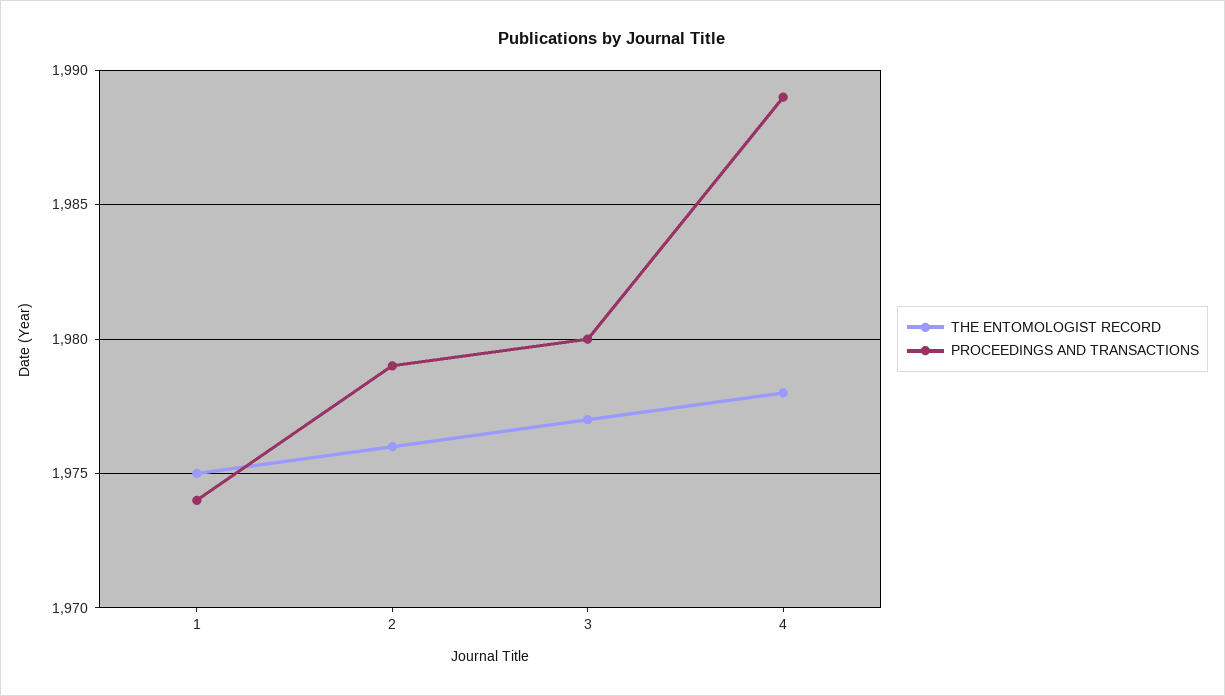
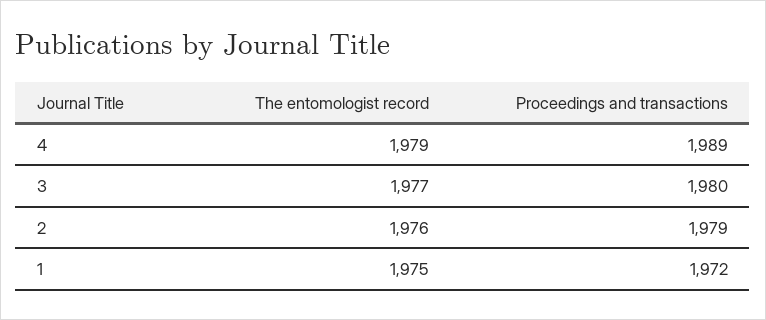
  {
    "THE ENTOMOLOGIST RECORD": {
      "1": 1975,
      "2": 1976,
      "3": 1977,
-     "4": 1978
+     "4": 1979
    },
    "PROCEEDINGS AND TRANSACTIONS": {
-     "1": 1974,
+     "1": 1972,
      "2": 1979,
      "3": 1980,
      "4": 1989
    }
  }

